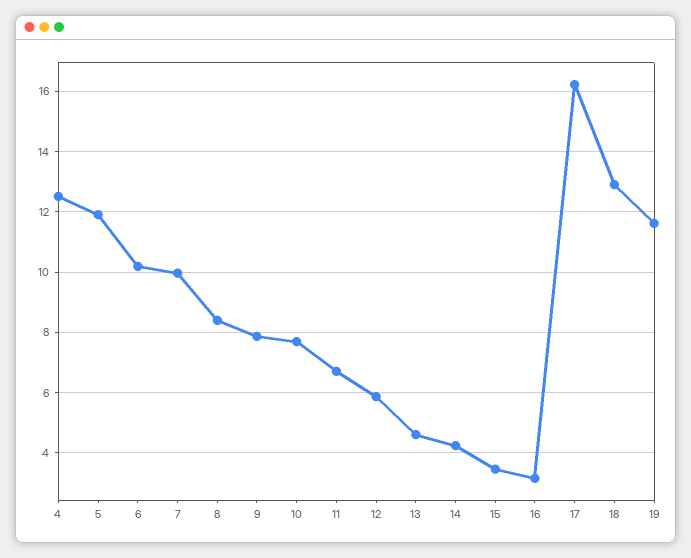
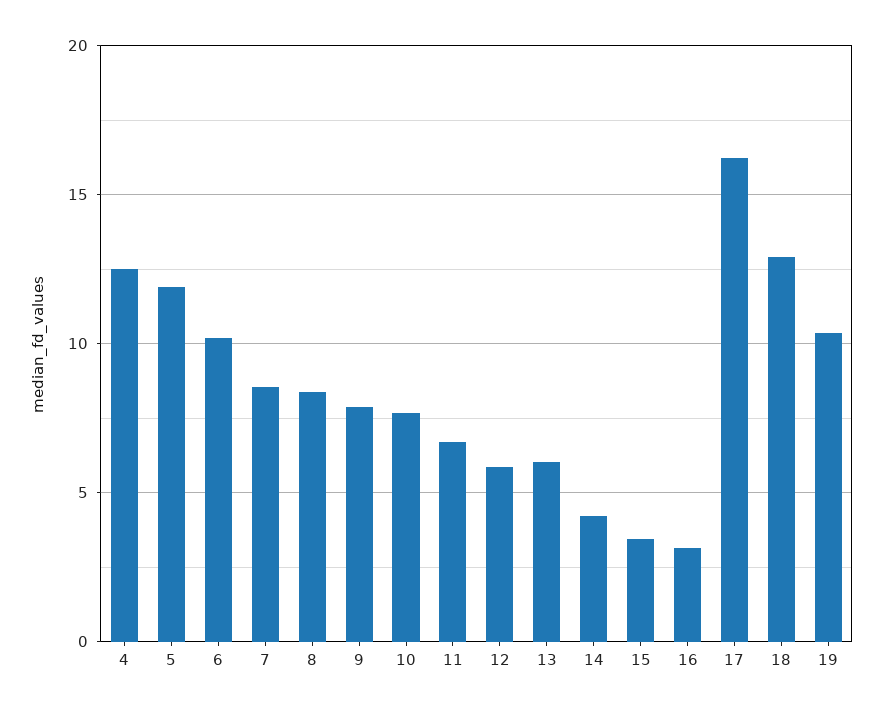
  {
    "4": 12.6,
    "5": 12,
    "6": 10.2,
-   "7": 10,
+   "7": 8.5,
    "8": 8.4,
    "9": 7.8,
    "10": 7.6,
    "11": 6.8,
    "12": 5.8,
-   "13": 4.6,
+   "13": 6,
    "14": 4.2,
    "15": 3.4,
    "16": 3.2,
    "17": 16.2,
    "18": 13,
-   "19": 11.6
+   "19": 10.5
  }

